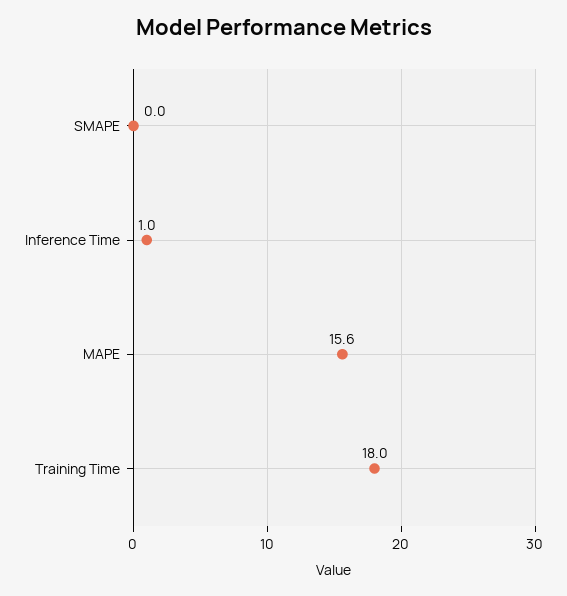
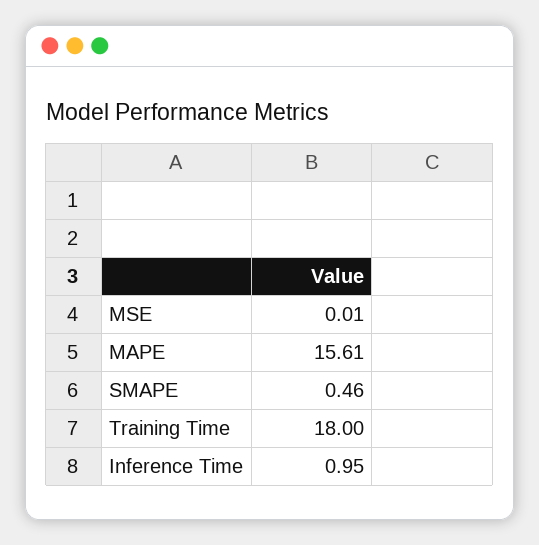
  {
-   "SMAPE": 0,
+   "SMAPE": 0.46,
    "Inference Time": 0.95,
    "MAPE": 15.61,
-   "Training Time": 18
+   "Training Time": 18,
+   "MSE": 0.01
  }

